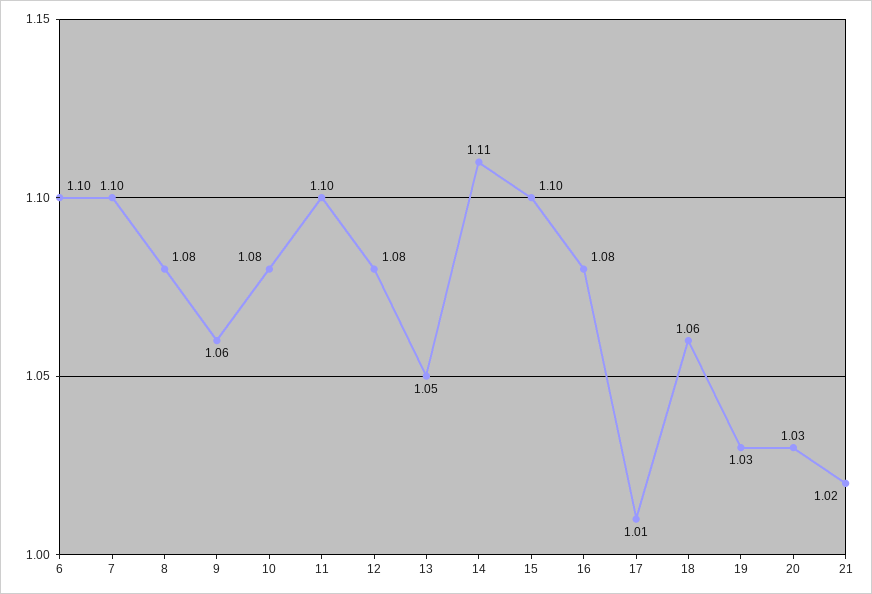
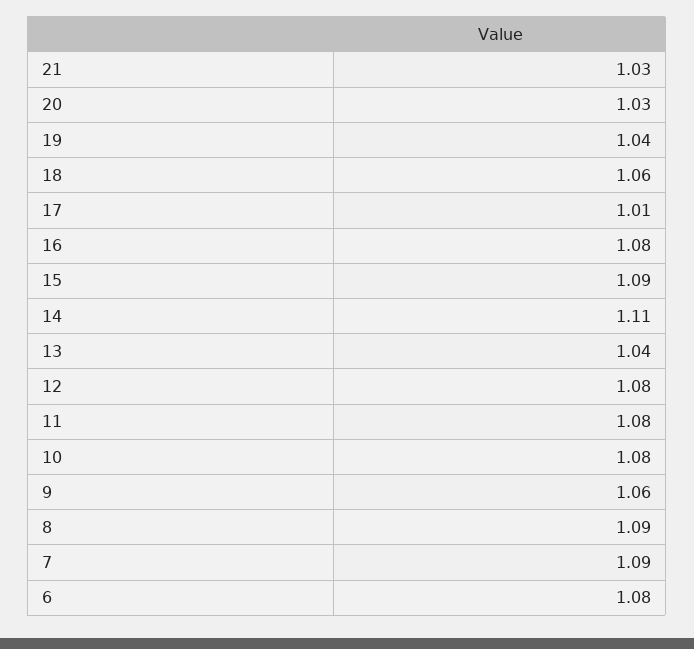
  {
-   "6": 1.1,
+   "6": 1.08,
-   "7": 1.1,
+   "7": 1.09,
-   "8": 1.08,
+   "8": 1.09,
    "9": 1.06,
    "10": 1.08,
-   "11": 1.1,
+   "11": 1.08,
    "12": 1.08,
-   "13": 1.05,
+   "13": 1.04,
    "14": 1.11,
-   "15": 1.1,
+   "15": 1.09,
    "16": 1.08,
    "17": 1.01,
    "18": 1.06,
-   "19": 1.03,
+   "19": 1.04,
    "20": 1.03,
-   "21": 1.02
+   "21": 1.03
  }

